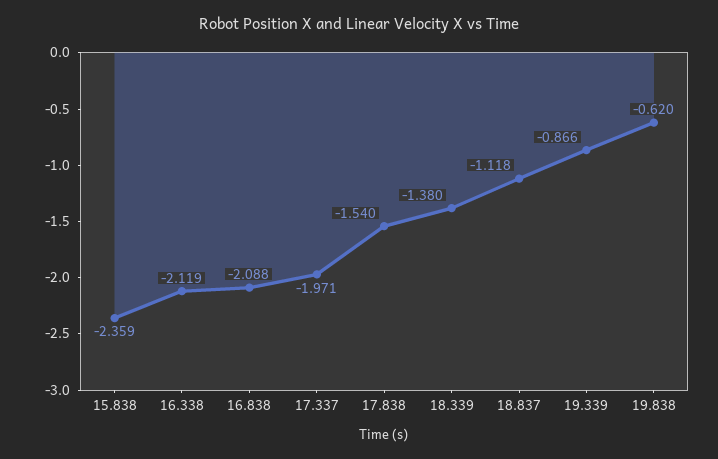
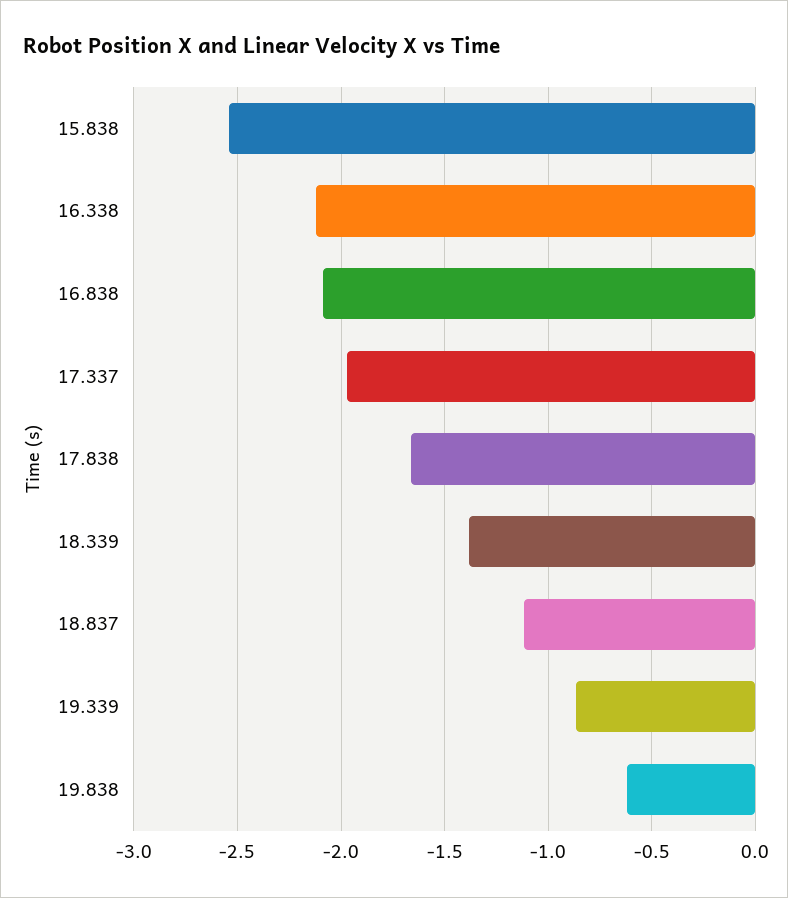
  {
-   "15.838": -2.359,
+   "15.838": -2.55,
    "16.338": -2.119,
    "16.838": -2.088,
    "17.337": -1.971,
-   "17.838": -1.54,
+   "17.838": -1.65,
    "18.339": -1.38,
    "18.837": -1.118,
    "19.339": -0.866,
    "19.838": -0.62
  }

